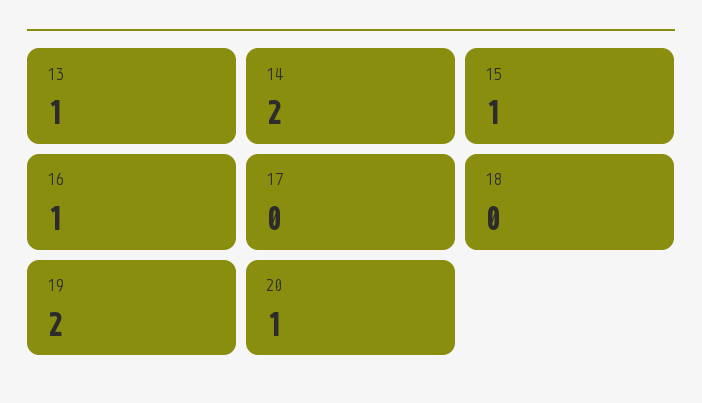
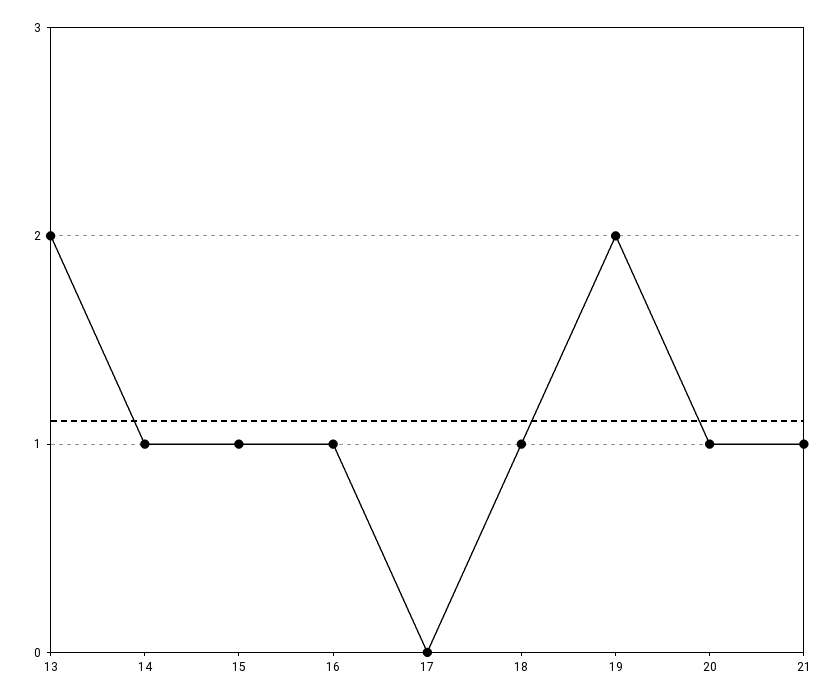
  {
-   "13": 1,
+   "13": 2,
-   "14": 2,
+   "14": 1,
    "15": 1,
    "16": 1,
    "17": 0,
-   "18": 0,
+   "18": 1,
    "19": 2,
-   "20": 1
+   "20": 1,
+   "21": 1
  }

